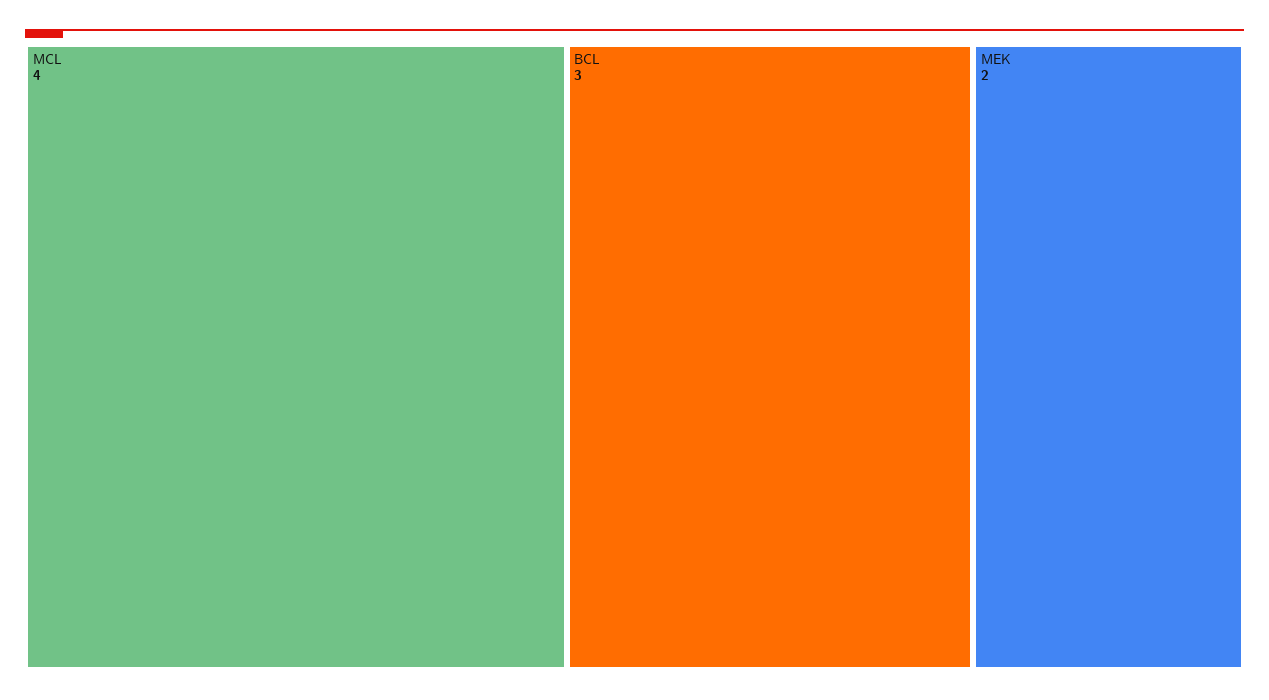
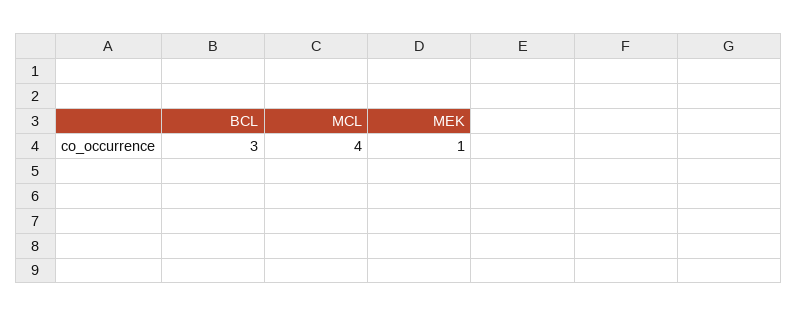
  {
    "MCL": 4,
    "BCL": 3,
-   "MEK": 2
+   "MEK": 1
  }

